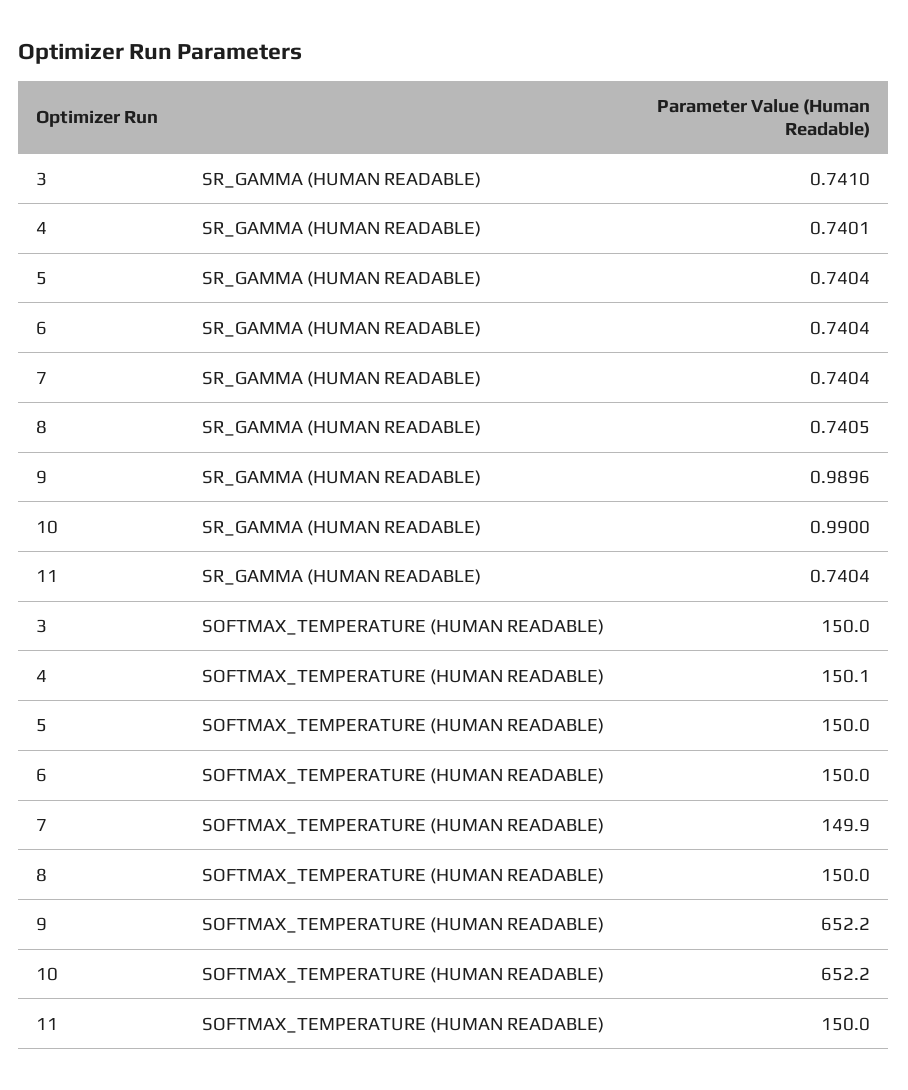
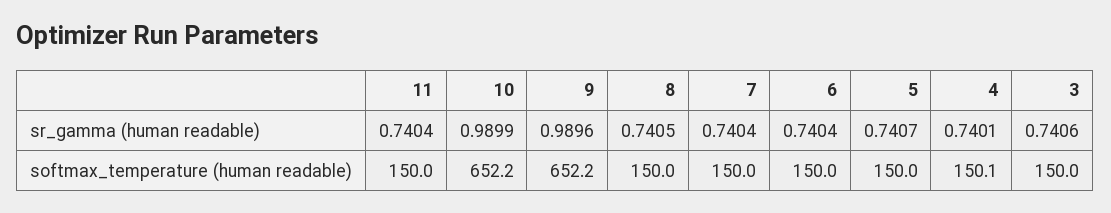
  {
    "3": {
-     "SR_GAMMA (HUMAN READABLE)": 0.741,
+     "SR_GAMMA (HUMAN READABLE)": 0.7406,
      "SOFTMAX_TEMPERATURE (HUMAN READABLE)": 150
    },
    "4": {
      "SR_GAMMA (HUMAN READABLE)": 0.7401,
      "SOFTMAX_TEMPERATURE (HUMAN READABLE)": 150.1
    },
    "5": {
-     "SR_GAMMA (HUMAN READABLE)": 0.7404,
+     "SR_GAMMA (HUMAN READABLE)": 0.7407,
      "SOFTMAX_TEMPERATURE (HUMAN READABLE)": 150
    },
    "6": {
      "SR_GAMMA (HUMAN READABLE)": 0.7404,
      "SOFTMAX_TEMPERATURE (HUMAN READABLE)": 150
    },
    "7": {
      "SR_GAMMA (HUMAN READABLE)": 0.7404,
-     "SOFTMAX_TEMPERATURE (HUMAN READABLE)": 149.9
+     "SOFTMAX_TEMPERATURE (HUMAN READABLE)": 150
    },
    "8": {
      "SR_GAMMA (HUMAN READABLE)": 0.7405,
      "SOFTMAX_TEMPERATURE (HUMAN READABLE)": 150
    },
    "9": {
      "SR_GAMMA (HUMAN READABLE)": 0.9896,
      "SOFTMAX_TEMPERATURE (HUMAN READABLE)": 652.2
    },
    "10": {
-     "SR_GAMMA (HUMAN READABLE)": 0.99,
+     "SR_GAMMA (HUMAN READABLE)": 0.9899,
      "SOFTMAX_TEMPERATURE (HUMAN READABLE)": 652.2
    },
    "11": {
      "SR_GAMMA (HUMAN READABLE)": 0.7404,
      "SOFTMAX_TEMPERATURE (HUMAN READABLE)": 150
    }
  }

